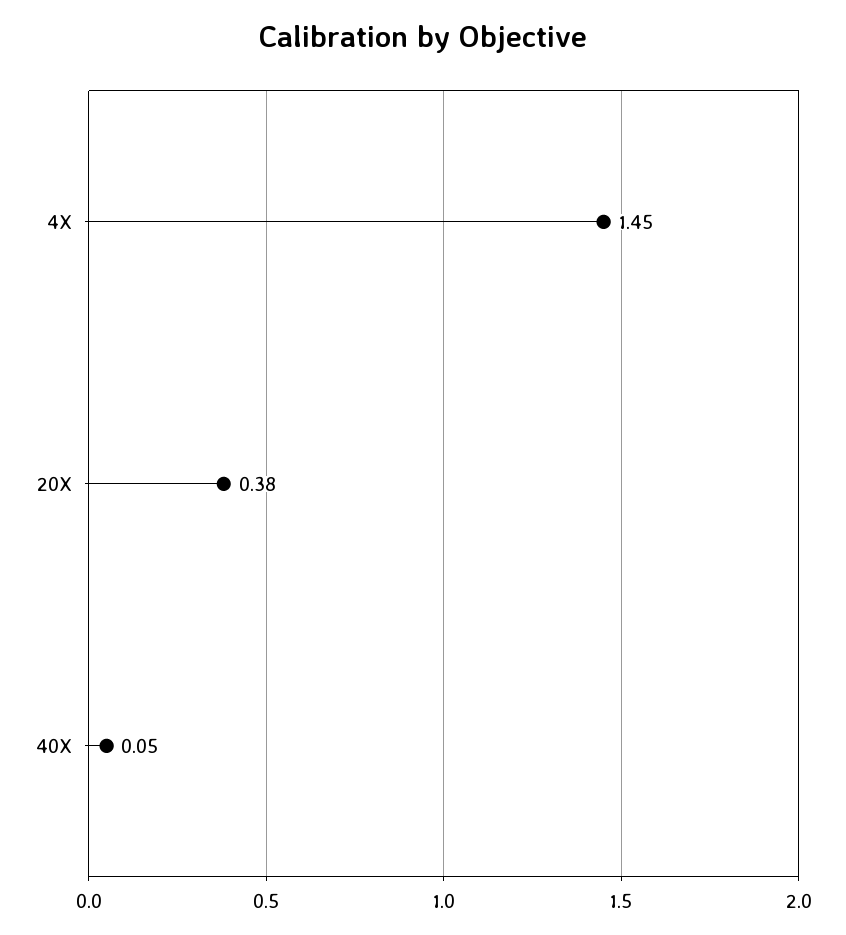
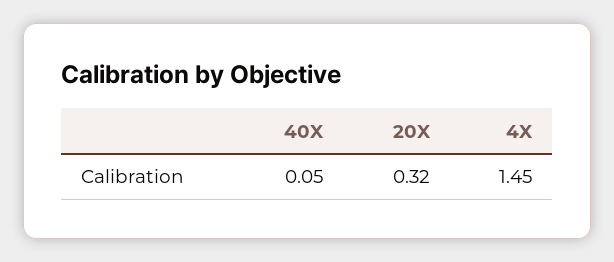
  {
    "4X": 1.45,
-   "20X": 0.38,
+   "20X": 0.32,
    "40X": 0.05
  }

